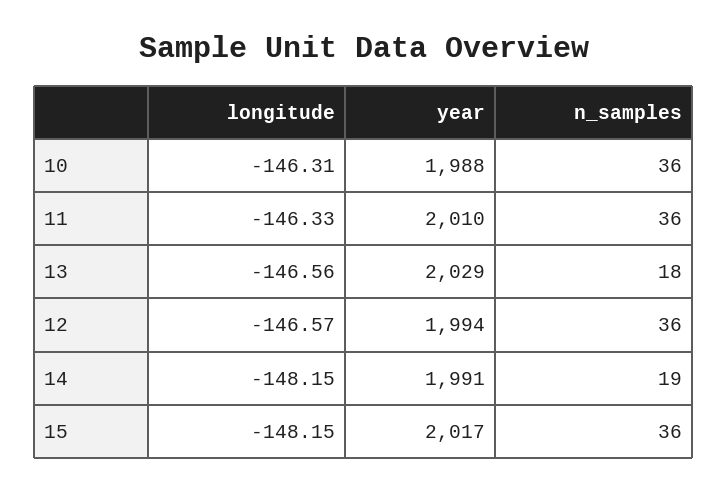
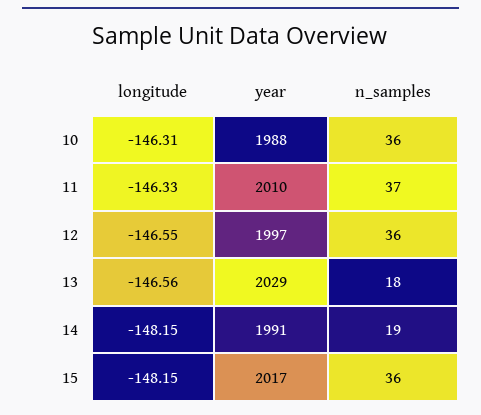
  {
    "longitude": {
      "10": -146.31,
      "11": -146.33,
      "13": -146.56,
-     "12": -146.57,
+     "12": -146.55,
      "14": -148.15,
      "15": -148.15
    },
    "year": {
      "10": 1988,
      "11": 2010,
      "13": 2029,
-     "12": 1994,
+     "12": 1997,
      "14": 1991,
      "15": 2017
    },
    "n_samples": {
      "10": 36,
-     "11": 36,
+     "11": 37,
      "13": 18,
      "12": 36,
      "14": 19,
      "15": 36
    }
  }

